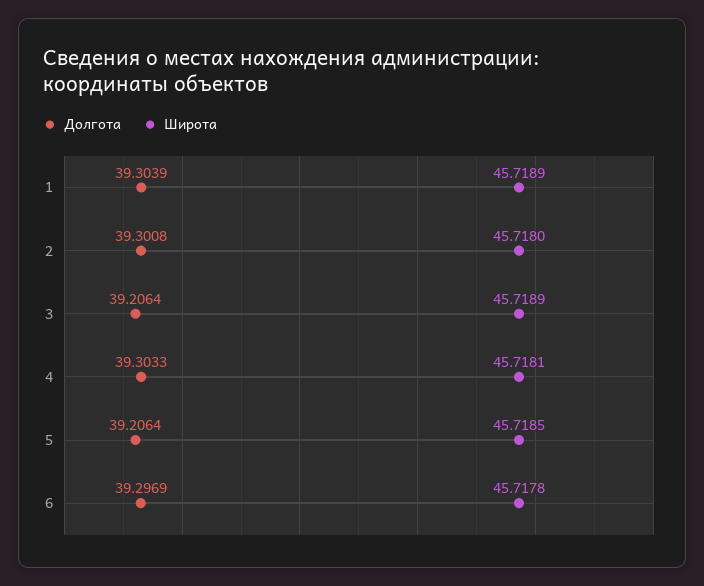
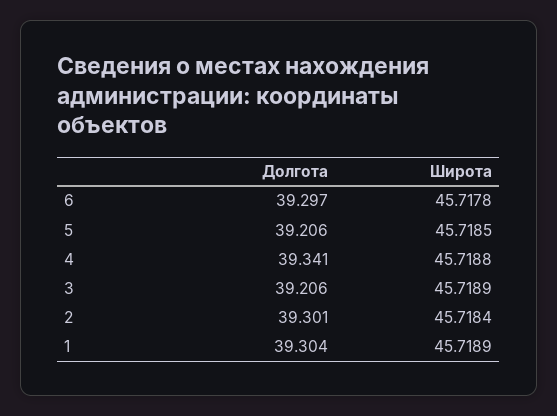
  {
    "Долгота": {
      "1": 39.3039,
      "2": 39.3008,
      "3": 39.2064,
-     "4": 39.3033,
+     "4": 39.341,
      "5": 39.2064,
      "6": 39.2969
    },
    "Широта": {
      "1": 45.7189,
-     "2": 45.718,
+     "2": 45.7184,
      "3": 45.7189,
-     "4": 45.7181,
+     "4": 45.7188,
      "5": 45.7185,
      "6": 45.7178
    }
  }

